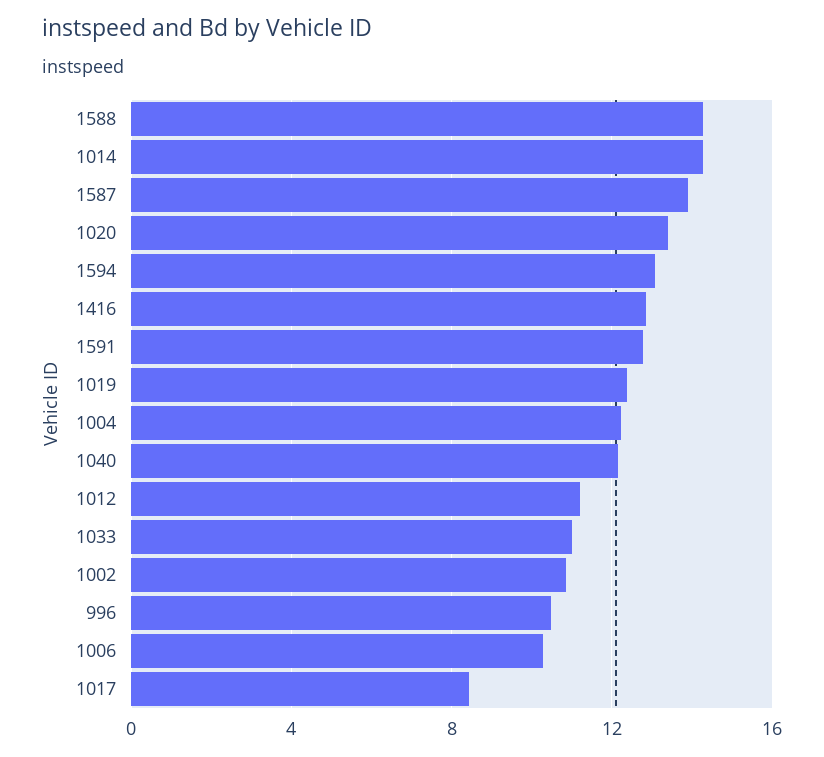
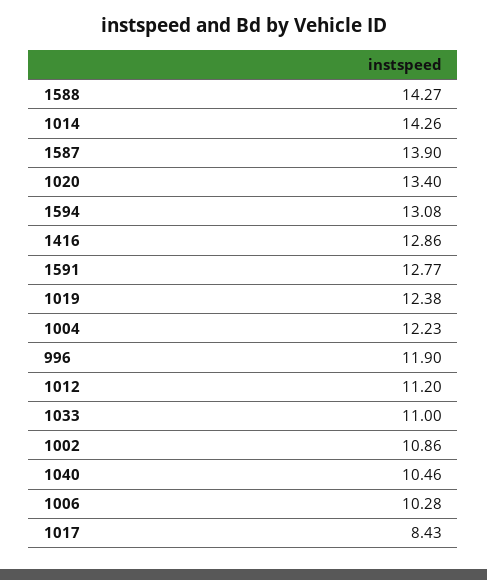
  {
    "1588": 14.27,
    "1014": 14.26,
    "1587": 13.9,
    "1020": 13.4,
    "1594": 13.08,
    "1416": 12.86,
    "1591": 12.77,
    "1019": 12.38,
    "1004": 12.23,
-   "1040": 12,
+   "1040": 10.46,
    "1012": 11.2,
    "1033": 11,
    "1002": 10.86,
-   "996": 10.5,
+   "996": 11.9,
    "1006": 10.28,
    "1017": 8.43
  }

